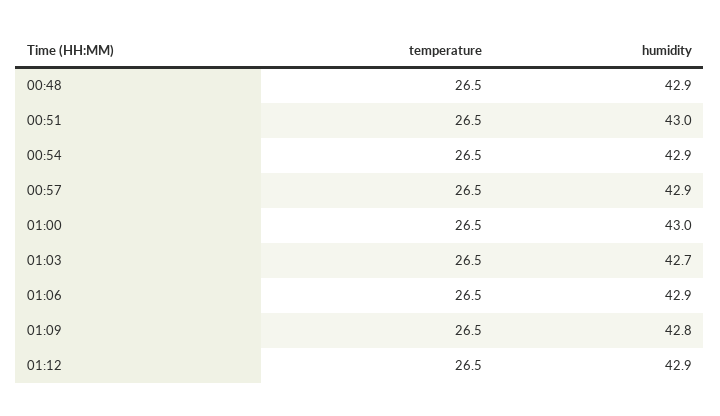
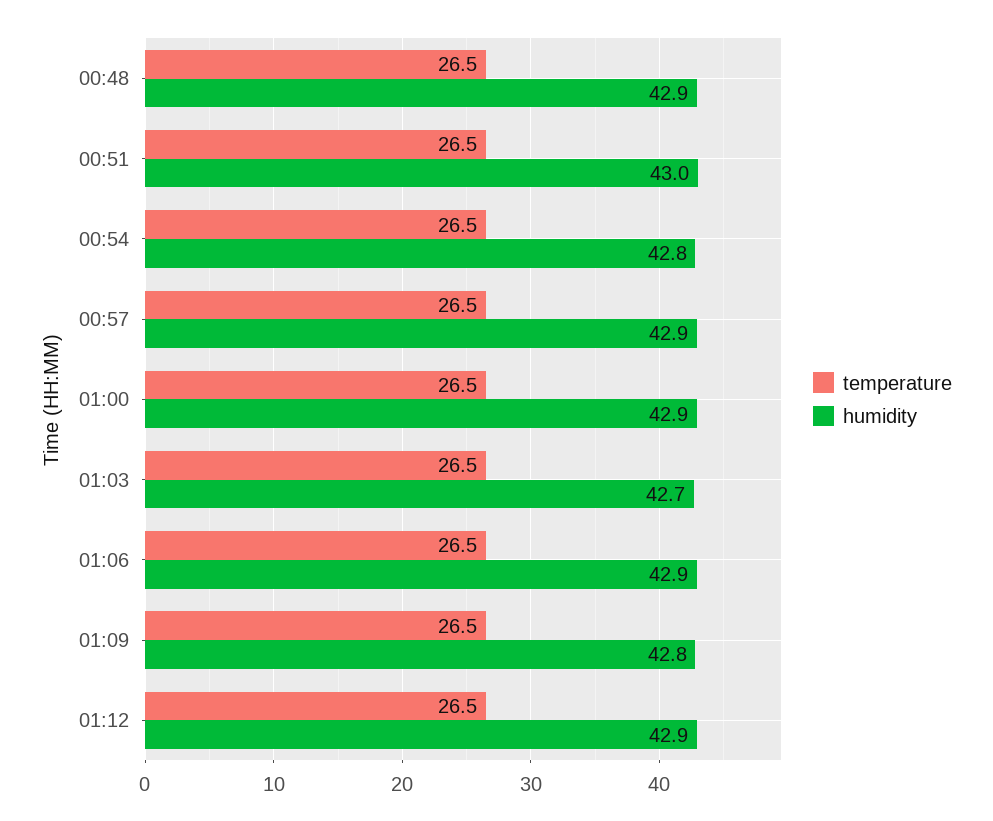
  {
    "temperature": {
      "00:48": 26.5,
      "00:51": 26.5,
      "00:54": 26.5,
      "00:57": 26.5,
      "01:00": 26.5,
      "01:03": 26.5,
      "01:06": 26.5,
      "01:09": 26.5,
      "01:12": 26.5
    },
    "humidity": {
      "00:48": 42.9,
      "00:51": 43,
-     "00:54": 42.9,
+     "00:54": 42.8,
      "00:57": 42.9,
-     "01:00": 43,
+     "01:00": 42.9,
      "01:03": 42.7,
      "01:06": 42.9,
      "01:09": 42.8,
      "01:12": 42.9
    }
  }

